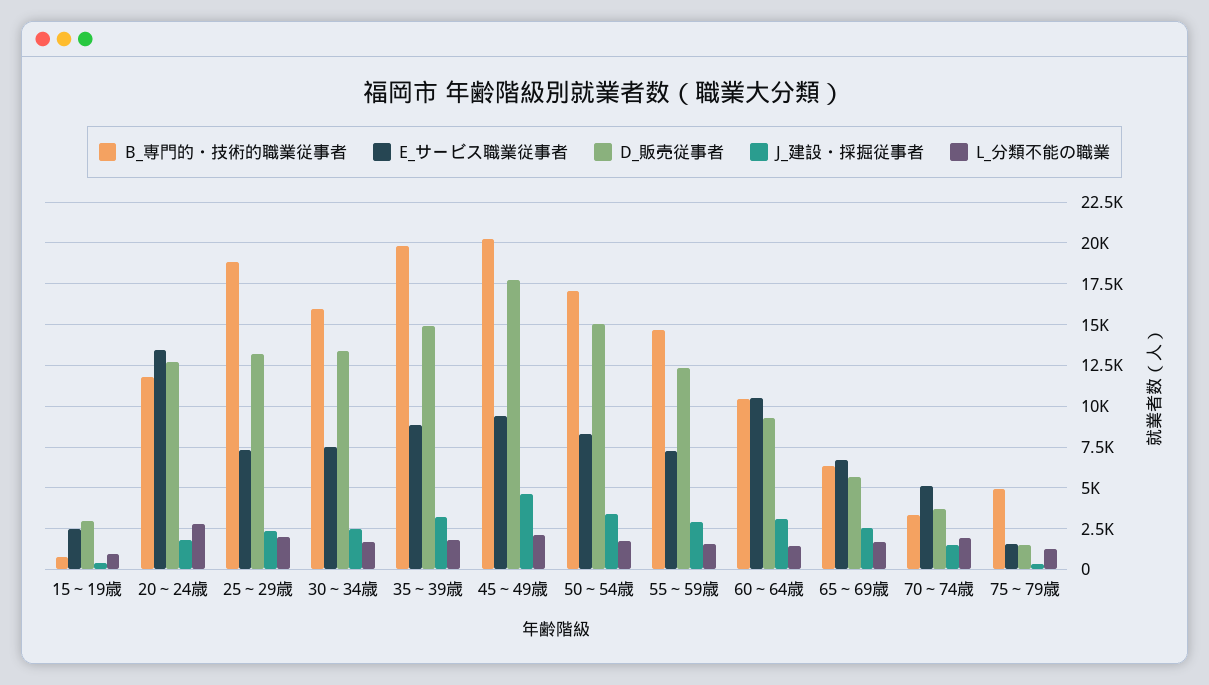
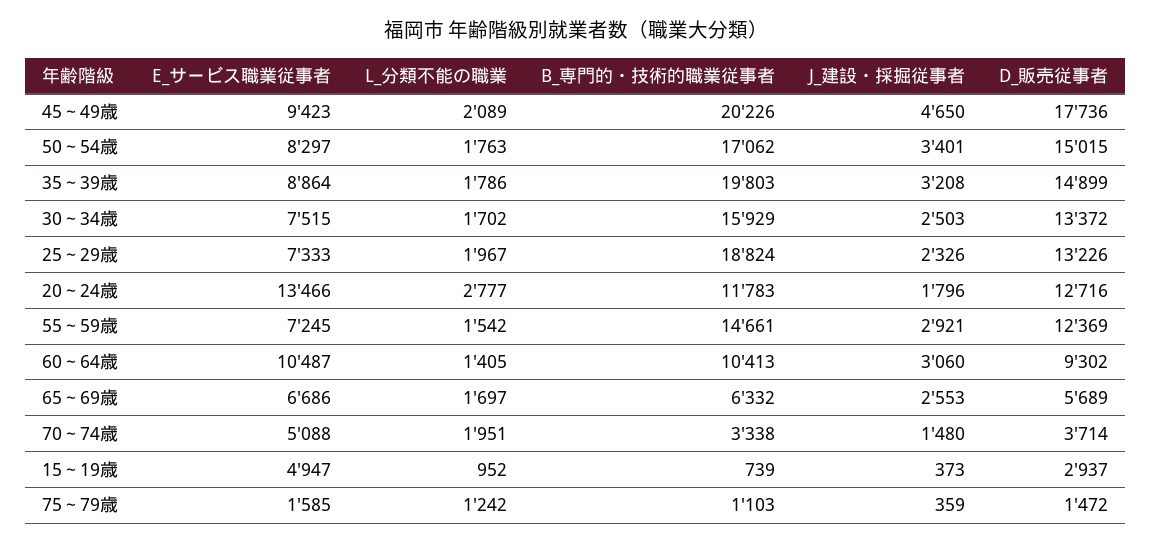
  {
    "B_専門的・技術的職業従事者": {
      "15～19歳": 739,
      "20～24歳": 11783,
      "25～29歳": 18824,
      "30～34歳": 15929,
      "35～39歳": 19803,
      "45～49歳": 20226,
      "50～54歳": 17062,
      "55～59歳": 14661,
      "60～64歳": 10413,
      "65～69歳": 6332,
      "70～74歳": 3338,
-     "75～79歳": 5000
+     "75～79歳": 1103
    },
    "E_サービス職業従事者": {
-     "15～19歳": 2500,
+     "15～19歳": 4947,
      "20～24歳": 13466,
      "25～29歳": 7333,
      "30～34歳": 7515,
      "35～39歳": 8864,
      "45～49歳": 9423,
      "50～54歳": 8297,
      "55～59歳": 7245,
      "60～64歳": 10487,
      "65～69歳": 6686,
      "70～74歳": 5088,
      "75～79歳": 1585
    },
    "D_販売従事者": {
      "15～19歳": 2937,
      "20～24歳": 12716,
      "25～29歳": 13226,
      "30～34歳": 13372,
      "35～39歳": 14899,
      "45～49歳": 17736,
      "50～54歳": 15015,
      "55～59歳": 12369,
      "60～64歳": 9302,
      "65～69歳": 5689,
      "70～74歳": 3714,
      "75～79歳": 1472
    },
    "J_建設・採掘従事者": {
      "15～19歳": 373,
      "20～24歳": 1796,
      "25～29歳": 2326,
      "30～34歳": 2503,
      "35～39歳": 3208,
      "45～49歳": 4650,
      "50～54歳": 3401,
      "55～59歳": 2921,
      "60～64歳": 3060,
      "65～69歳": 2553,
      "70～74歳": 1480,
      "75～79歳": 359
    },
    "L_分類不能の職業": {
      "15～19歳": 952,
      "20～24歳": 2777,
      "25～29歳": 1967,
      "30～34歳": 1702,
      "35～39歳": 1786,
      "45～49歳": 2089,
      "50～54歳": 1763,
      "55～59歳": 1542,
      "60～64歳": 1405,
      "65～69歳": 1697,
      "70～74歳": 1951,
      "75～79歳": 1242
    }
  }

